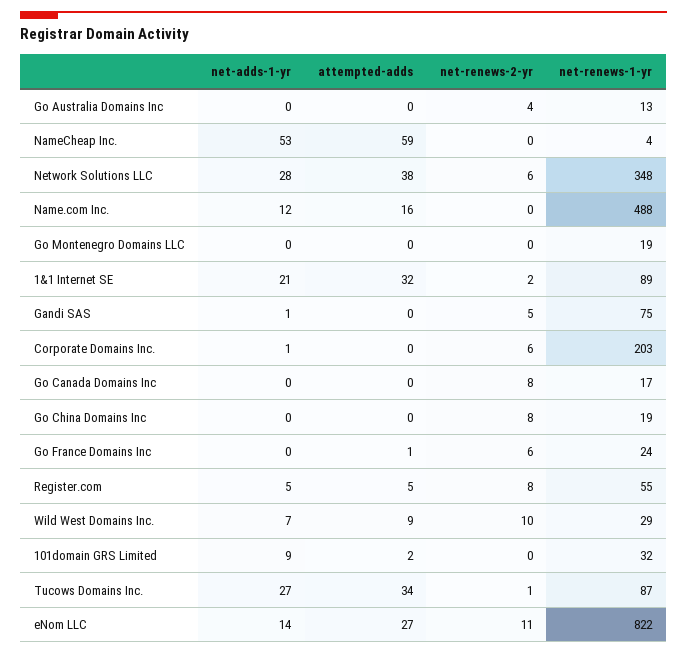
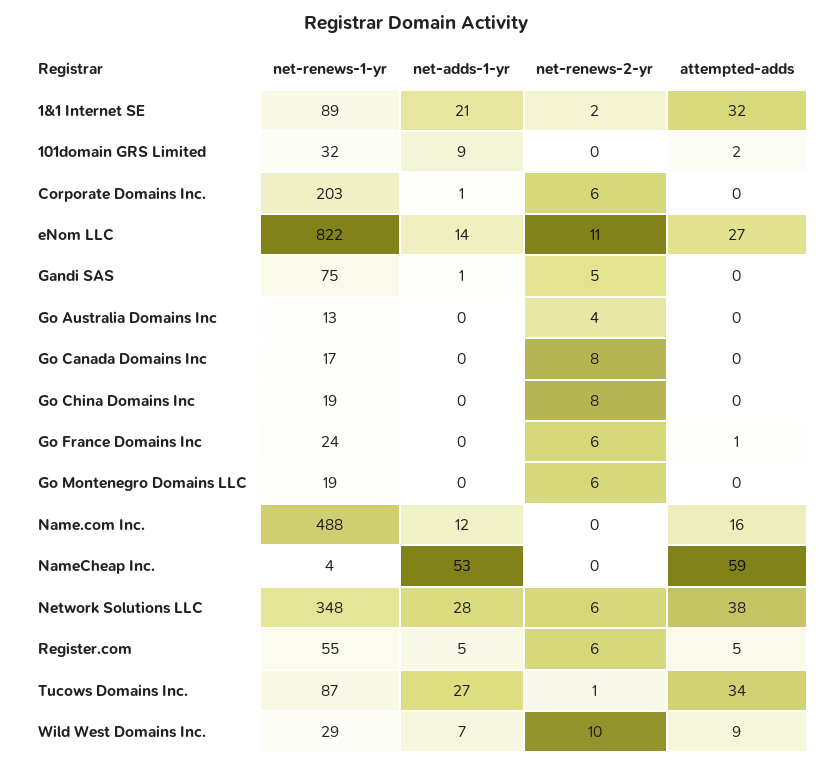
  {
    "net-adds-1-yr": {
      "Go Australia Domains Inc": 0,
      "NameCheap Inc.": 53,
      "Network Solutions LLC": 28,
      "Name.com Inc.": 12,
      "Go Montenegro Domains LLC": 0,
      "1&1 Internet SE": 21,
      "Gandi SAS": 1,
      "Corporate Domains Inc.": 1,
      "Go Canada Domains Inc": 0,
      "Go China Domains Inc": 0,
      "Go France Domains Inc": 0,
      "Register.com": 5,
      "Wild West Domains Inc.": 7,
      "101domain GRS Limited": 9,
      "Tucows Domains Inc.": 27,
      "eNom LLC": 14
    },
    "attempted-adds": {
      "Go Australia Domains Inc": 0,
      "NameCheap Inc.": 59,
      "Network Solutions LLC": 38,
      "Name.com Inc.": 16,
      "Go Montenegro Domains LLC": 0,
      "1&1 Internet SE": 32,
      "Gandi SAS": 0,
      "Corporate Domains Inc.": 0,
      "Go Canada Domains Inc": 0,
      "Go China Domains Inc": 0,
      "Go France Domains Inc": 1,
      "Register.com": 5,
      "Wild West Domains Inc.": 9,
      "101domain GRS Limited": 2,
      "Tucows Domains Inc.": 34,
      "eNom LLC": 27
    },
    "net-renews-2-yr": {
      "Go Australia Domains Inc": 4,
      "NameCheap Inc.": 0,
      "Network Solutions LLC": 6,
      "Name.com Inc.": 0,
-     "Go Montenegro Domains LLC": 0,
+     "Go Montenegro Domains LLC": 6,
      "1&1 Internet SE": 2,
      "Gandi SAS": 5,
      "Corporate Domains Inc.": 6,
      "Go Canada Domains Inc": 8,
      "Go China Domains Inc": 8,
      "Go France Domains Inc": 6,
-     "Register.com": 8,
+     "Register.com": 6,
      "Wild West Domains Inc.": 10,
      "101domain GRS Limited": 0,
      "Tucows Domains Inc.": 1,
      "eNom LLC": 11
    },
    "net-renews-1-yr": {
      "Go Australia Domains Inc": 13,
      "NameCheap Inc.": 4,
      "Network Solutions LLC": 348,
      "Name.com Inc.": 488,
      "Go Montenegro Domains LLC": 19,
      "1&1 Internet SE": 89,
      "Gandi SAS": 75,
      "Corporate Domains Inc.": 203,
      "Go Canada Domains Inc": 17,
      "Go China Domains Inc": 19,
      "Go France Domains Inc": 24,
      "Register.com": 55,
      "Wild West Domains Inc.": 29,
      "101domain GRS Limited": 32,
      "Tucows Domains Inc.": 87,
      "eNom LLC": 822
    }
  }

